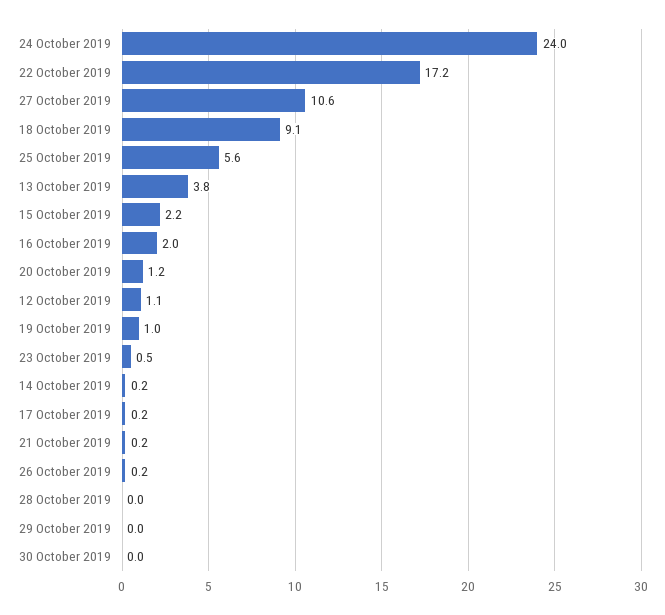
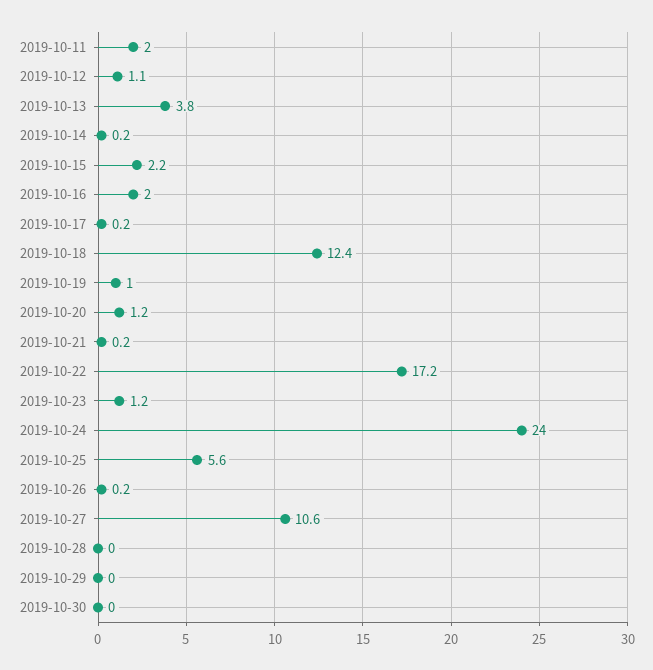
  {
    "24 October 2019": 24,
    "22 October 2019": 17.2,
    "27 October 2019": 10.6,
-   "18 October 2019": 9.1,
+   "18 October 2019": 12.4,
    "25 October 2019": 5.6,
    "13 October 2019": 3.8,
    "15 October 2019": 2.2,
    "16 October 2019": 2,
    "20 October 2019": 1.2,
    "12 October 2019": 1.1,
    "19 October 2019": 1,
-   "23 October 2019": 0.5,
+   "23 October 2019": 1.2,
    "14 October 2019": 0.2,
    "17 October 2019": 0.2,
    "21 October 2019": 0.2,
    "26 October 2019": 0.2,
    "28 October 2019": 0,
    "29 October 2019": 0,
-   "30 October 2019": 0
+   "30 October 2019": 0,
+   "2019-10-11": 2
  }

